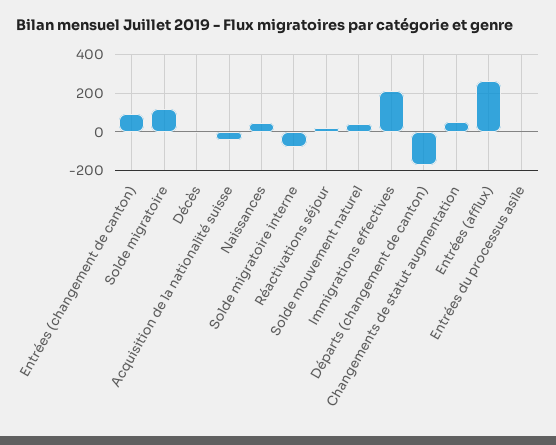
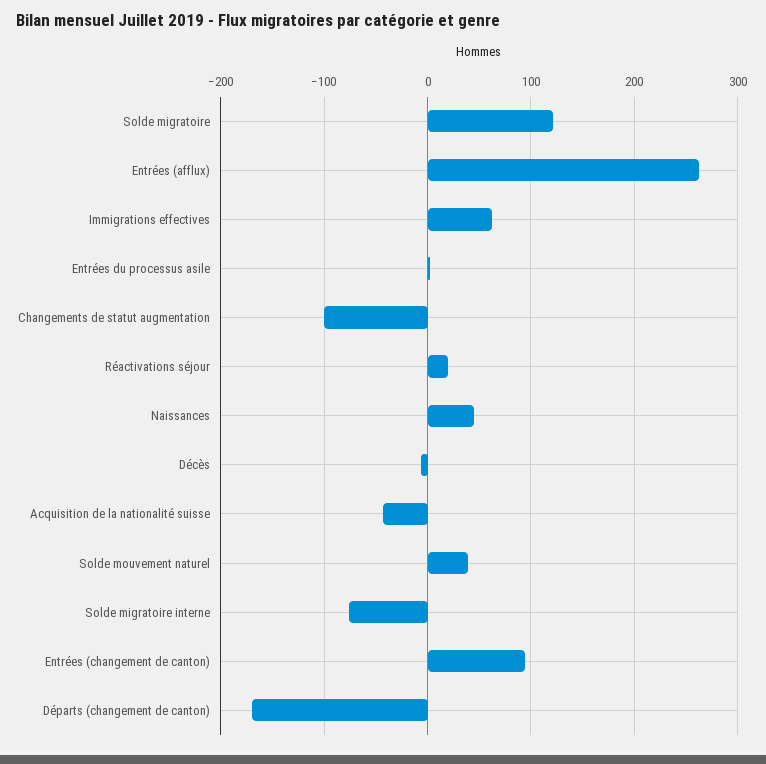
  {
    "Entrées (changement de canton)": 90,
    "Solde migratoire": 120,
    "Décès": -10,
    "Acquisition de la nationalité suisse": -40,
    "Naissances": 50,
    "Solde migratoire interne": -80,
    "Réactivations séjour": 20,
    "Solde mouvement naturel": 40,
-   "Immigrations effectives": 200,
+   "Immigrations effectives": 60,
    "Départs (changement de canton)": -170,
-   "Changements de statut augmentation": 50,
+   "Changements de statut augmentation": -100,
    "Entrées (afflux)": 260,
    "Entrées du processus asile": 0
  }

